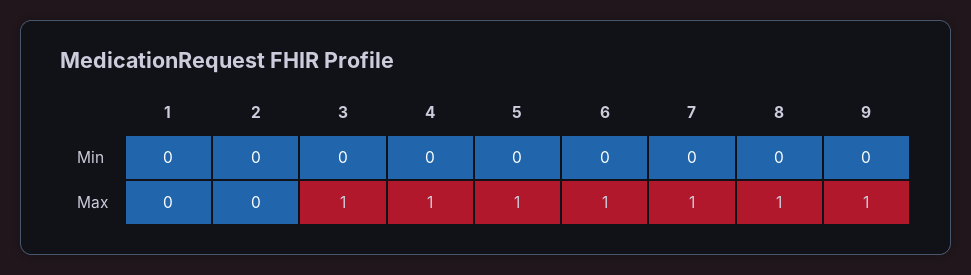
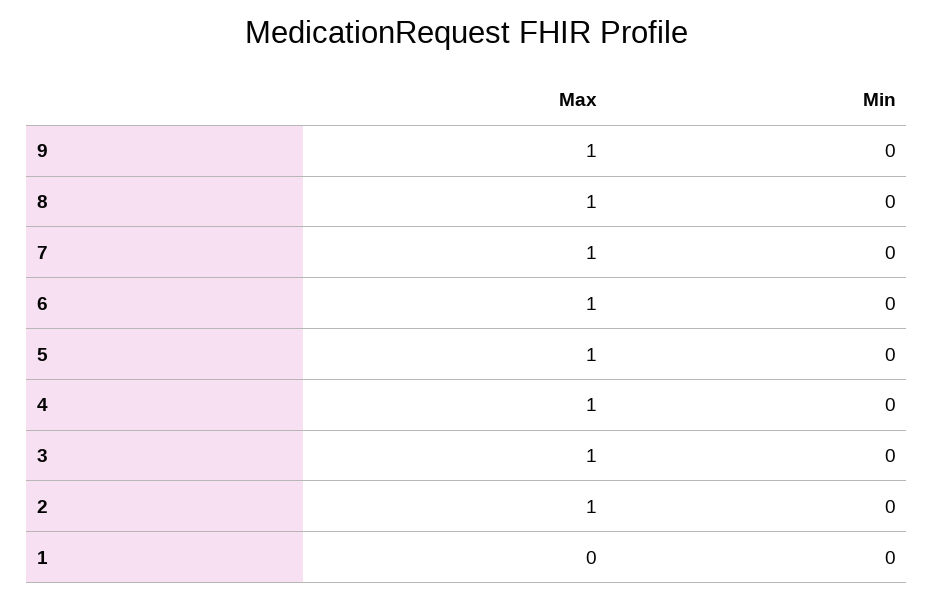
  {
    "1": {
      "Min": 0,
      "Max": 0
    },
    "2": {
      "Min": 0,
-     "Max": 0
+     "Max": 1
    },
    "3": {
      "Min": 0,
      "Max": 1
    },
    "4": {
      "Min": 0,
      "Max": 1
    },
    "5": {
      "Min": 0,
      "Max": 1
    },
    "6": {
      "Min": 0,
      "Max": 1
    },
    "7": {
      "Min": 0,
      "Max": 1
    },
    "8": {
      "Min": 0,
      "Max": 1
    },
    "9": {
      "Min": 0,
      "Max": 1
    }
  }

